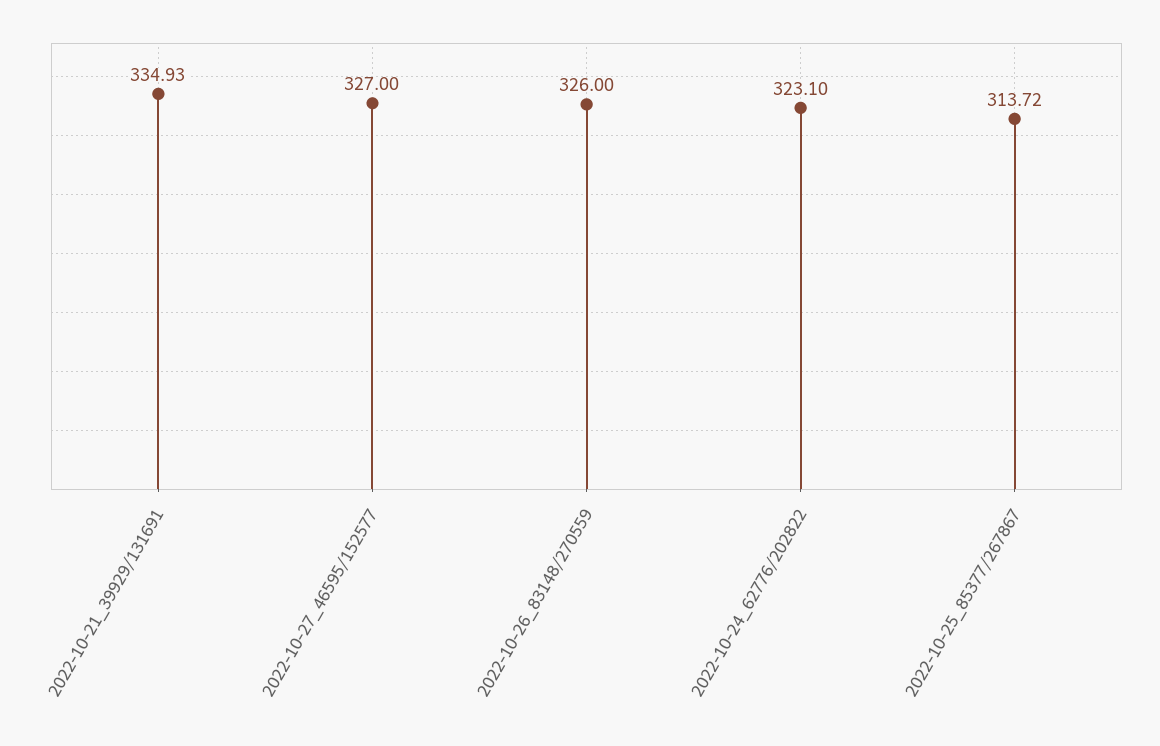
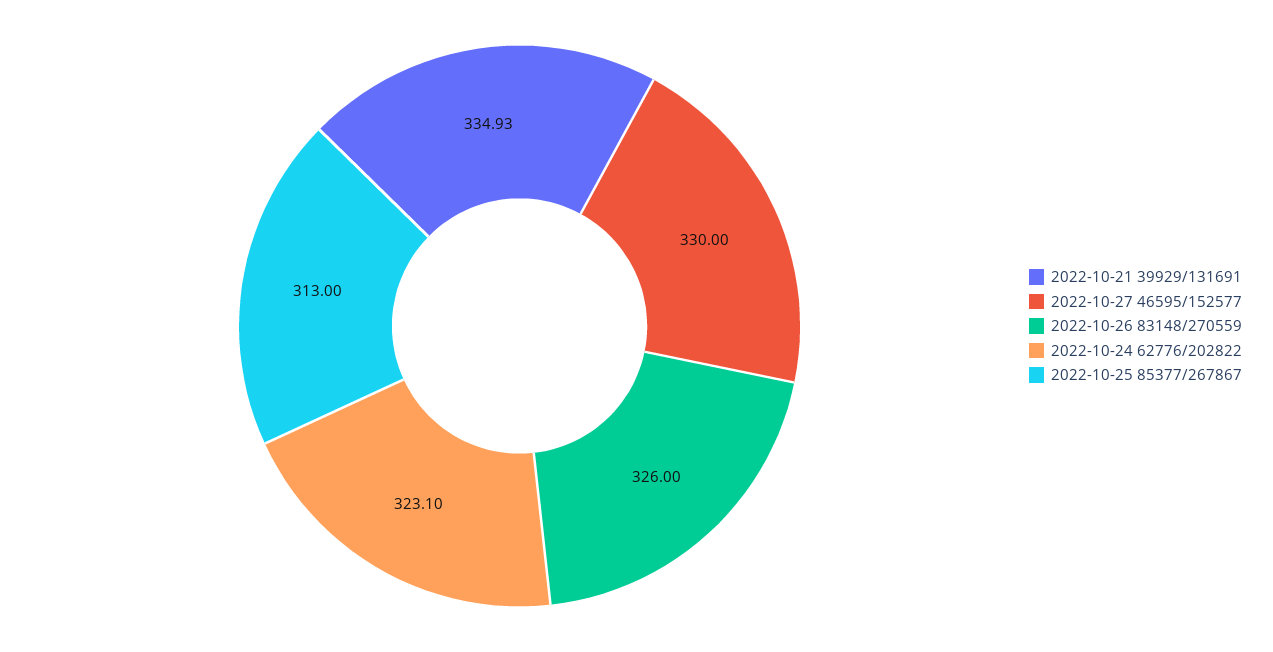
  {
    "2022-10-21_39929/131691": 334.93,
-   "2022-10-27_46595/152577": 327,
+   "2022-10-27_46595/152577": 330,
    "2022-10-26_83148/270559": 326,
    "2022-10-24_62776/202822": 323.1,
-   "2022-10-25_85377/267867": 313.72
+   "2022-10-25_85377/267867": 313
  }

